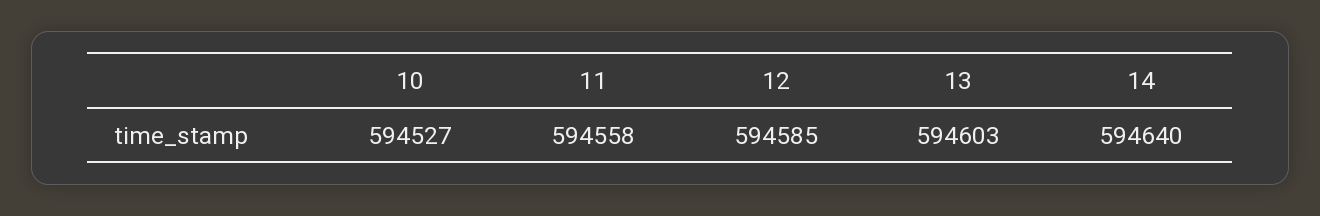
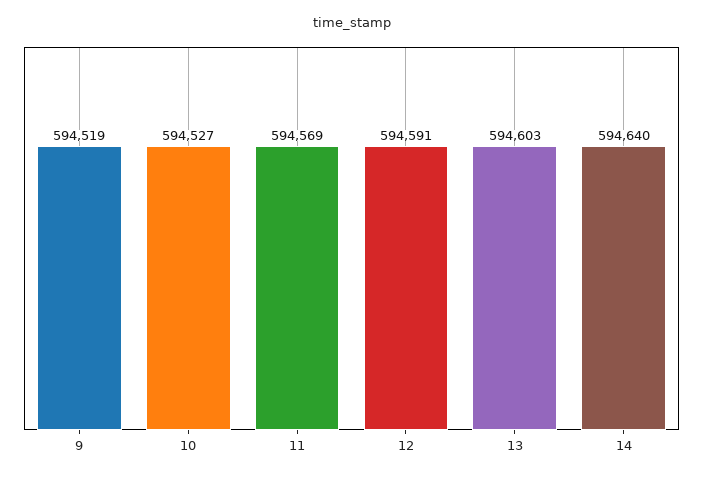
  {
    "10": 594527,
-   "11": 594558,
+   "11": 594569,
-   "12": 594585,
+   "12": 594591,
    "13": 594603,
-   "14": 594640
+   "14": 594640,
+   "9": 594519
  }

